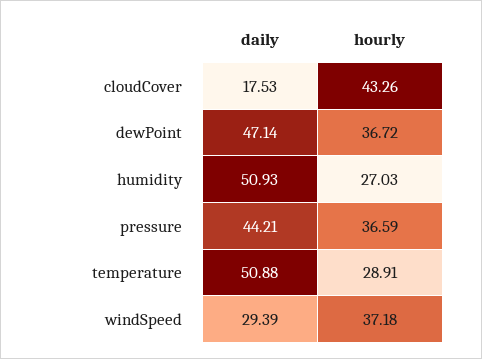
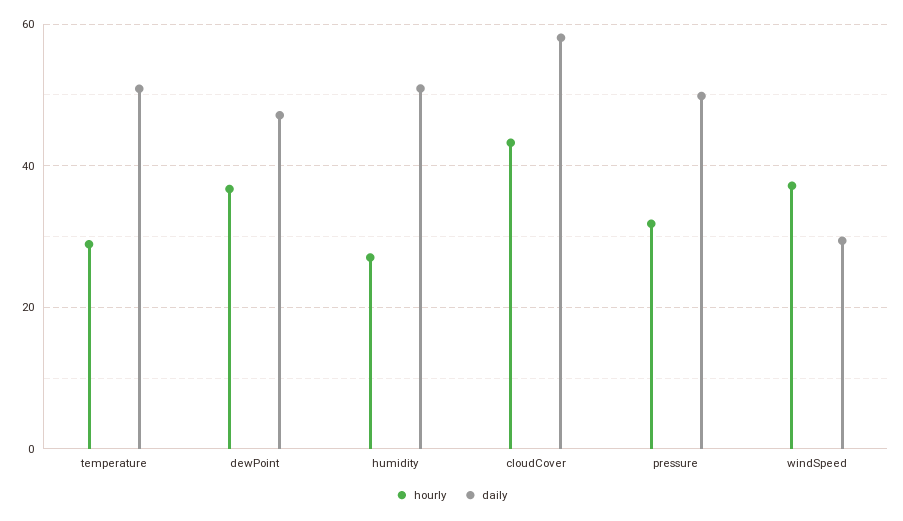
  {
    "daily": {
-     "cloudCover": 17.53,
+     "cloudCover": 58,
      "dewPoint": 47.14,
      "humidity": 50.93,
-     "pressure": 44.21,
+     "pressure": 50,
      "temperature": 50.88,
      "windSpeed": 29.39
    },
    "hourly": {
      "cloudCover": 43.26,
      "dewPoint": 36.72,
      "humidity": 27.03,
-     "pressure": 36.59,
+     "pressure": 32,
      "temperature": 28.91,
      "windSpeed": 37.18
    }
  }

